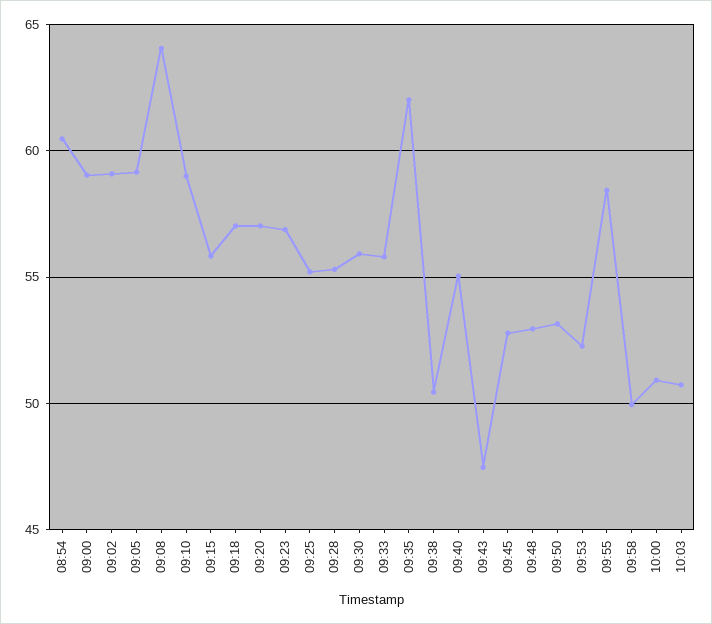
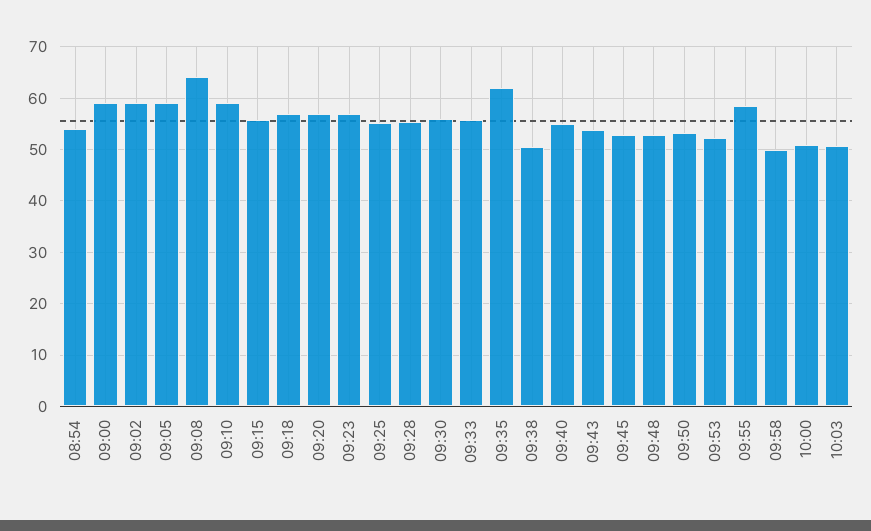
  {
-   "08:54": 60.5,
+   "08:54": 54,
    "09:00": 59,
    "09:02": 59,
    "09:05": 59,
    "09:08": 64,
    "09:10": 59,
    "09:15": 56,
    "09:18": 57,
    "09:20": 57,
    "09:23": 57,
    "09:25": 55,
    "09:28": 55.5,
    "09:30": 56,
    "09:33": 56,
    "09:35": 62,
    "09:38": 50.5,
    "09:40": 55,
-   "09:43": 47.5,
+   "09:43": 54,
    "09:45": 53,
    "09:48": 53,
    "09:50": 53,
    "09:53": 52.5,
    "09:55": 58.5,
    "09:58": 50,
    "10:00": 51,
    "10:03": 50.5
  }

